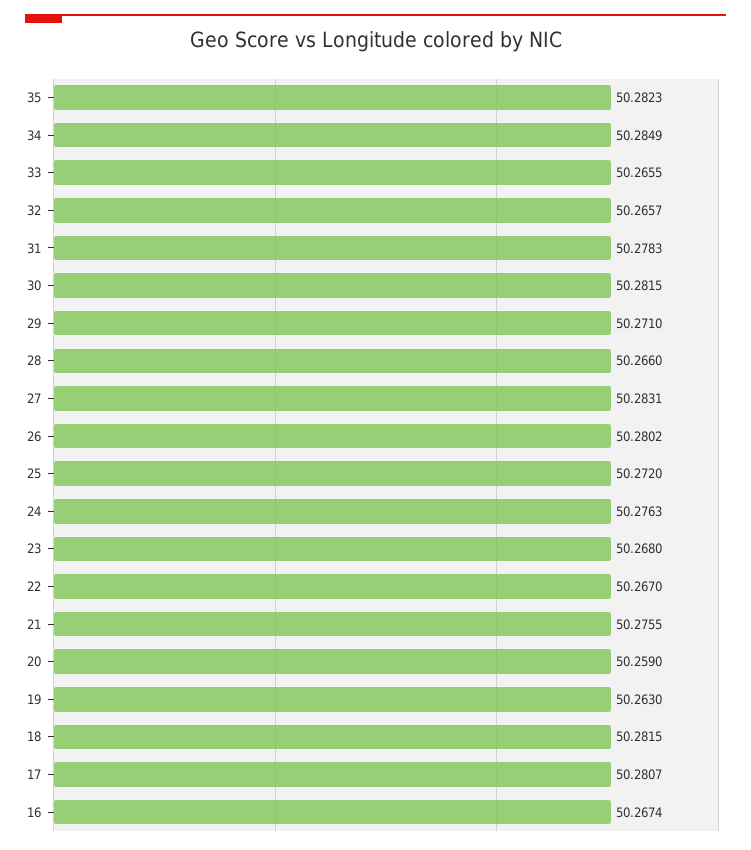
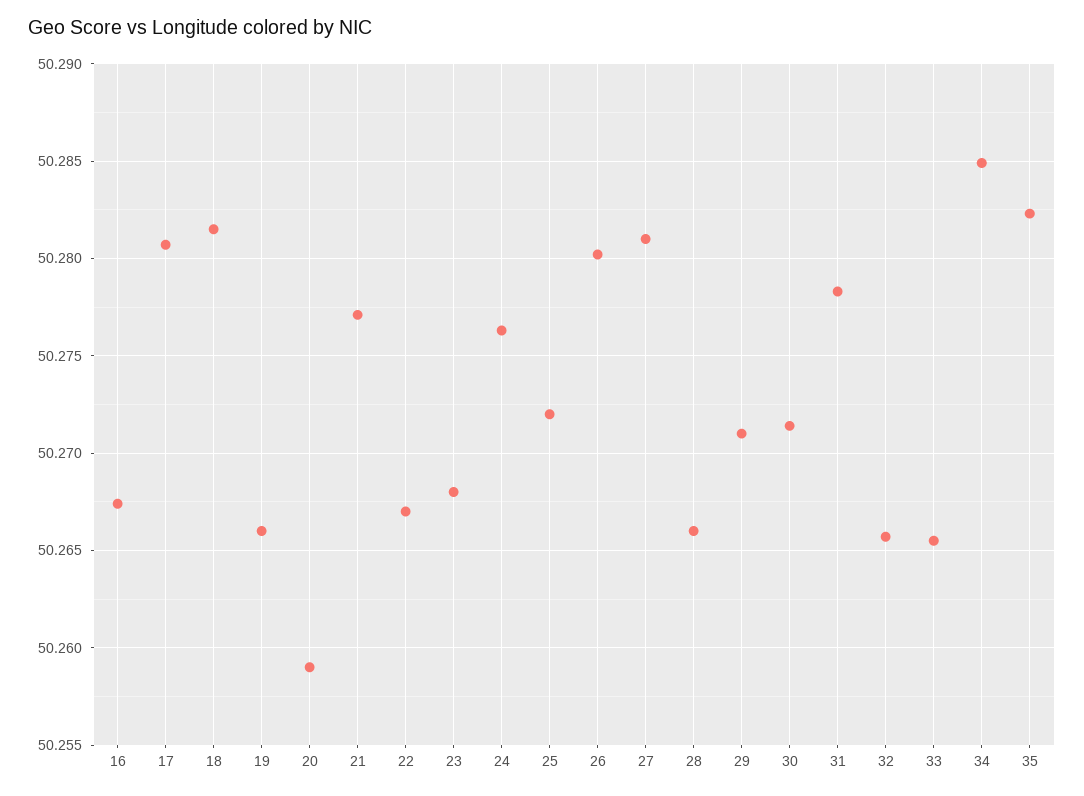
  {
    "35": 50.2823,
    "34": 50.2849,
    "33": 50.2655,
    "32": 50.2657,
    "31": 50.2783,
-   "30": 50.2815,
+   "30": 50.2715,
    "29": 50.271,
    "28": 50.266,
-   "27": 50.2831,
+   "27": 50.281,
    "26": 50.2802,
    "25": 50.272,
    "24": 50.2763,
    "23": 50.268,
    "22": 50.267,
-   "21": 50.2755,
+   "21": 50.277,
    "20": 50.259,
-   "19": 50.263,
+   "19": 50.266,
    "18": 50.2815,
    "17": 50.2807,
    "16": 50.2674
  }

